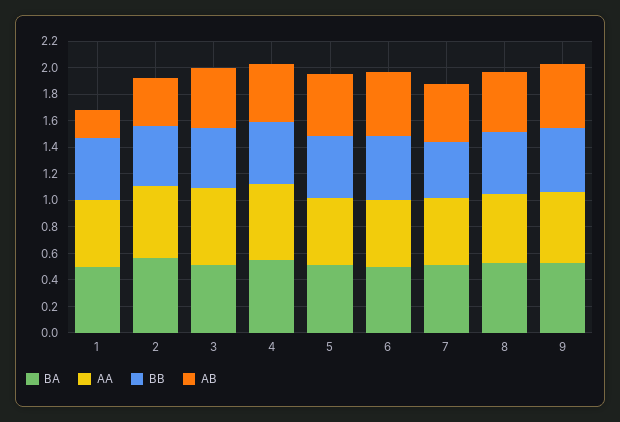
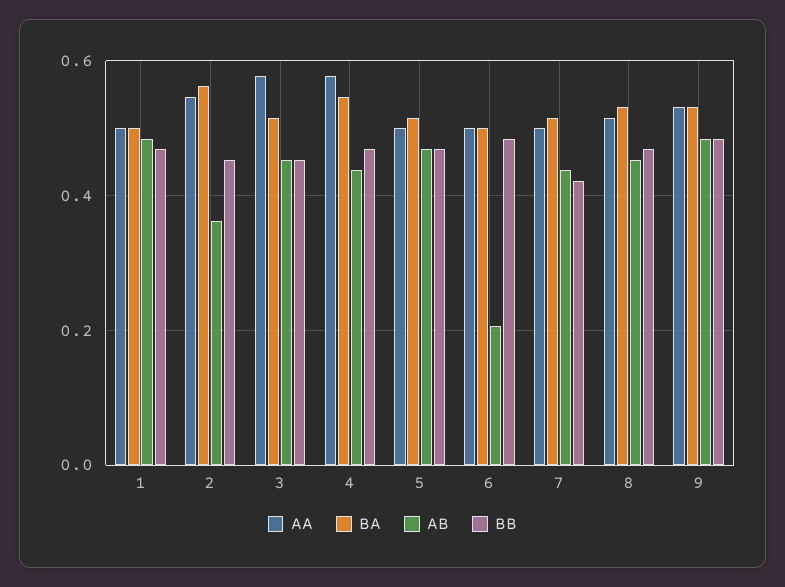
  {
    "BA": {
      "1": 0.5,
      "2": 0.56,
      "3": 0.52,
      "4": 0.54,
      "5": 0.52,
      "6": 0.5,
      "7": 0.52,
      "8": 0.54,
      "9": 0.54
    },
    "AA": {
      "1": 0.5,
      "2": 0.54,
      "3": 0.58,
      "4": 0.58,
      "5": 0.5,
      "6": 0.5,
      "7": 0.5,
      "8": 0.52,
      "9": 0.54
    },
    "BB": {
      "1": 0.46,
      "2": 0.46,
      "3": 0.46,
      "4": 0.46,
      "5": 0.46,
      "6": 0.48,
      "7": 0.42,
      "8": 0.46,
      "9": 0.48
    },
    "AB": {
-     "1": 0.2,
+     "1": 0.48,
      "2": 0.36,
      "3": 0.46,
      "4": 0.44,
      "5": 0.46,
-     "6": 0.5,
+     "6": 0.2,
      "7": 0.44,
      "8": 0.46,
      "9": 0.48
    }
  }

